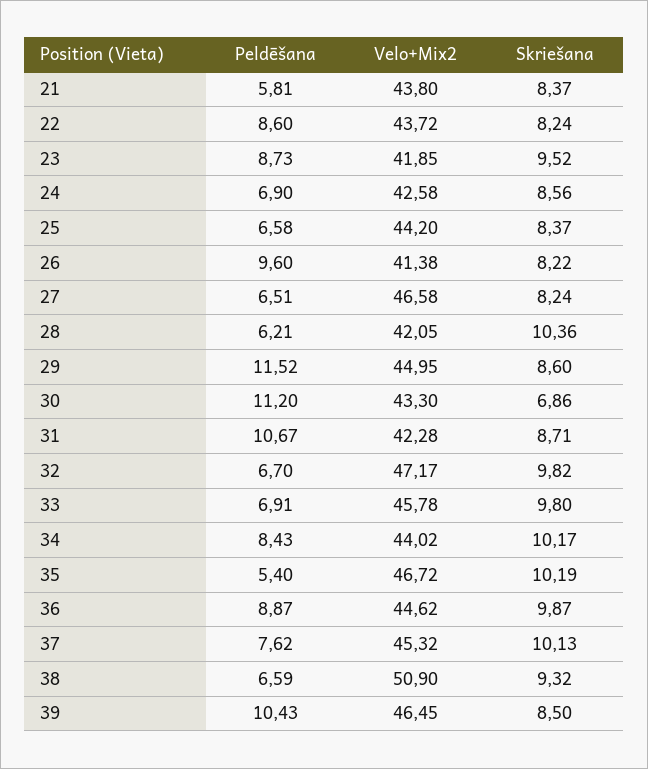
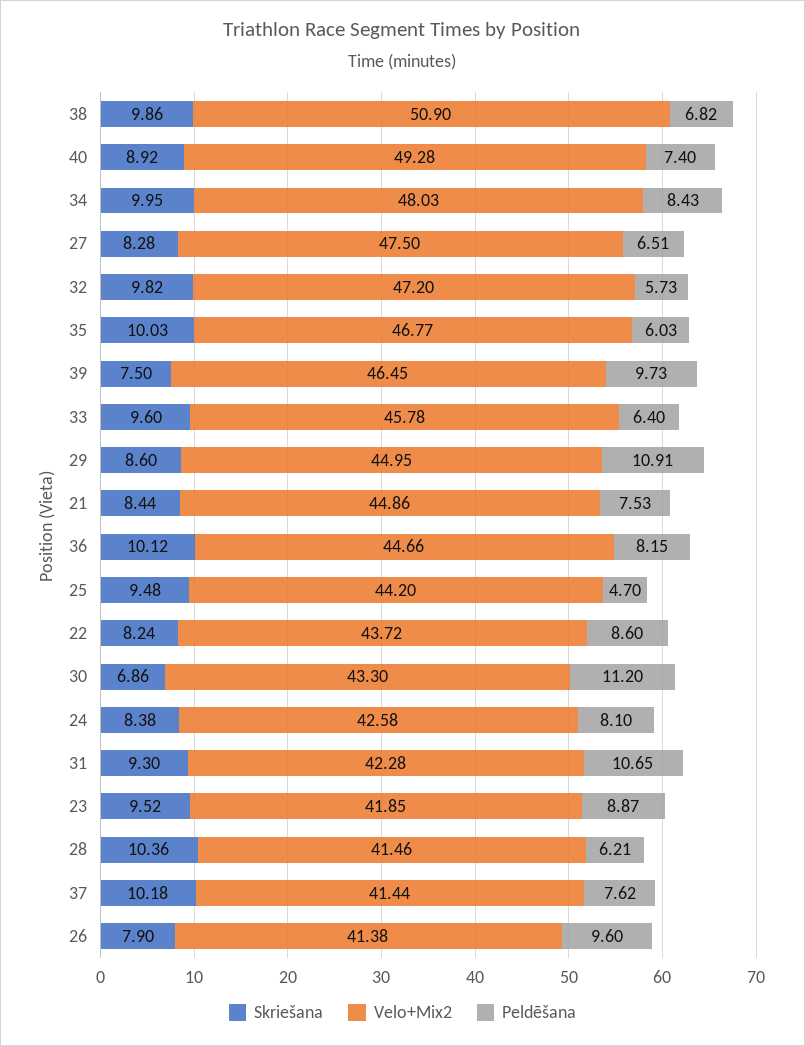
  {
    "Peldēšana": {
-     "21": 5.81,
+     "21": 7.53,
      "22": 8.6,
-     "23": 8.73,
+     "23": 8.87,
-     "24": 6.9,
+     "24": 8.1,
-     "25": 6.58,
+     "25": 4.7,
      "26": 9.6,
      "27": 6.51,
      "28": 6.21,
-     "29": 11.52,
+     "29": 10.91,
      "30": 11.2,
-     "31": 10.67,
+     "31": 10.65,
-     "32": 6.7,
+     "32": 5.73,
-     "33": 6.91,
+     "33": 6.4,
      "34": 8.43,
-     "35": 5.4,
+     "35": 6.03,
-     "36": 8.87,
+     "36": 8.15,
      "37": 7.62,
-     "38": 6.59,
+     "38": 6.82,
-     "39": 10.43
+     "39": 9.73,
+     "40": 7.4
    },
    "Velo+Mix2": {
-     "21": 43.8,
+     "21": 44.86,
      "22": 43.72,
      "23": 41.85,
      "24": 42.58,
      "25": 44.2,
      "26": 41.38,
-     "27": 46.58,
+     "27": 47.5,
-     "28": 42.05,
+     "28": 41.46,
      "29": 44.95,
      "30": 43.3,
      "31": 42.28,
-     "32": 47.17,
+     "32": 47.2,
      "33": 45.78,
-     "34": 44.02,
+     "34": 48.03,
-     "35": 46.72,
+     "35": 46.77,
-     "36": 44.62,
+     "36": 44.66,
-     "37": 45.32,
+     "37": 41.44,
      "38": 50.9,
-     "39": 46.45
+     "39": 46.45,
+     "40": 49.28
    },
    "Skriešana": {
-     "21": 8.37,
+     "21": 8.44,
      "22": 8.24,
      "23": 9.52,
-     "24": 8.56,
+     "24": 8.38,
-     "25": 8.37,
+     "25": 9.48,
-     "26": 8.22,
+     "26": 7.9,
-     "27": 8.24,
+     "27": 8.28,
      "28": 10.36,
      "29": 8.6,
      "30": 6.86,
-     "31": 8.71,
+     "31": 9.3,
      "32": 9.82,
-     "33": 9.8,
+     "33": 9.6,
-     "34": 10.17,
+     "34": 9.95,
-     "35": 10.19,
+     "35": 10.03,
-     "36": 9.87,
+     "36": 10.12,
-     "37": 10.13,
+     "37": 10.18,
-     "38": 9.32,
+     "38": 9.86,
-     "39": 8.5
+     "39": 7.5,
+     "40": 8.92
    }
  }

